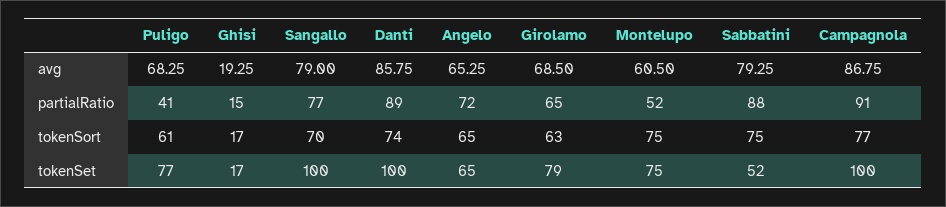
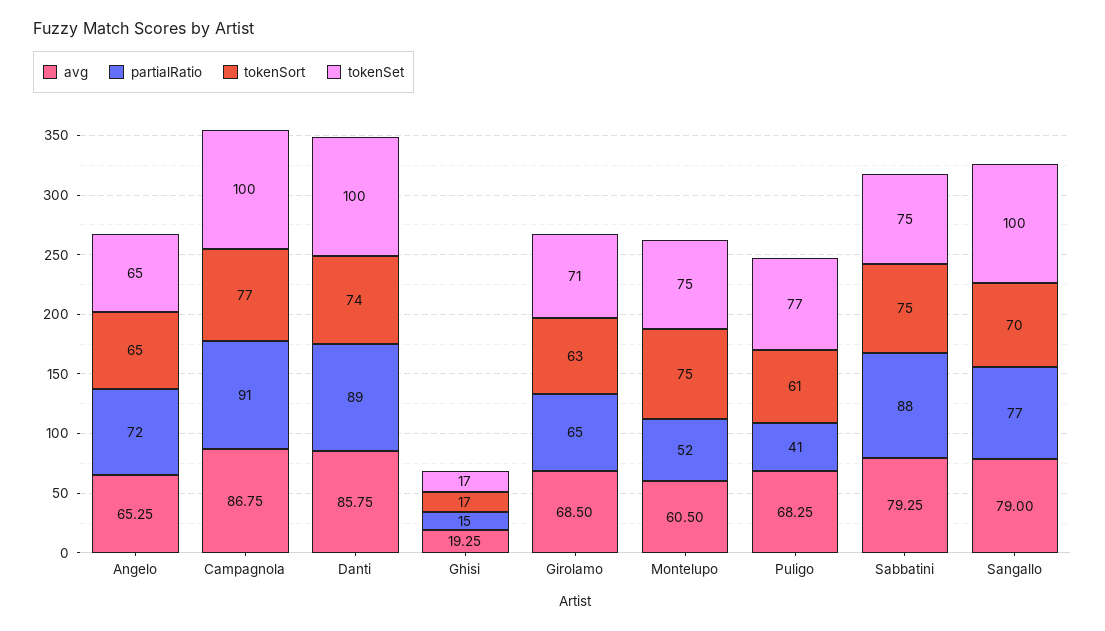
  {
    "avg": {
      "Puligo": 68.25,
      "Ghisi": 19.25,
      "Sangallo": 79,
      "Danti": 85.75,
      "Angelo": 65.25,
      "Girolamo": 68.5,
      "Montelupo": 60.5,
      "Sabbatini": 79.25,
      "Campagnola": 86.75
    },
    "partialRatio": {
      "Puligo": 41,
      "Ghisi": 15,
      "Sangallo": 77,
      "Danti": 89,
      "Angelo": 72,
      "Girolamo": 65,
      "Montelupo": 52,
      "Sabbatini": 88,
      "Campagnola": 91
    },
    "tokenSort": {
      "Puligo": 61,
      "Ghisi": 17,
      "Sangallo": 70,
      "Danti": 74,
      "Angelo": 65,
      "Girolamo": 63,
      "Montelupo": 75,
      "Sabbatini": 75,
      "Campagnola": 77
    },
    "tokenSet": {
      "Puligo": 77,
      "Ghisi": 17,
      "Sangallo": 100,
      "Danti": 100,
      "Angelo": 65,
-     "Girolamo": 79,
+     "Girolamo": 71,
      "Montelupo": 75,
-     "Sabbatini": 52,
+     "Sabbatini": 75,
      "Campagnola": 100
    }
  }

